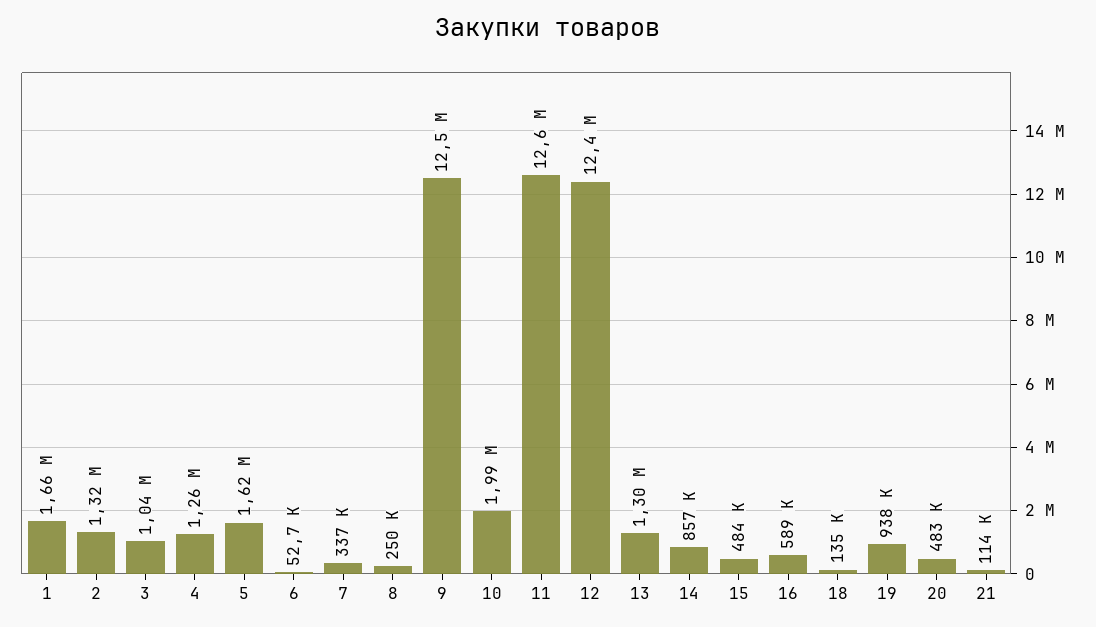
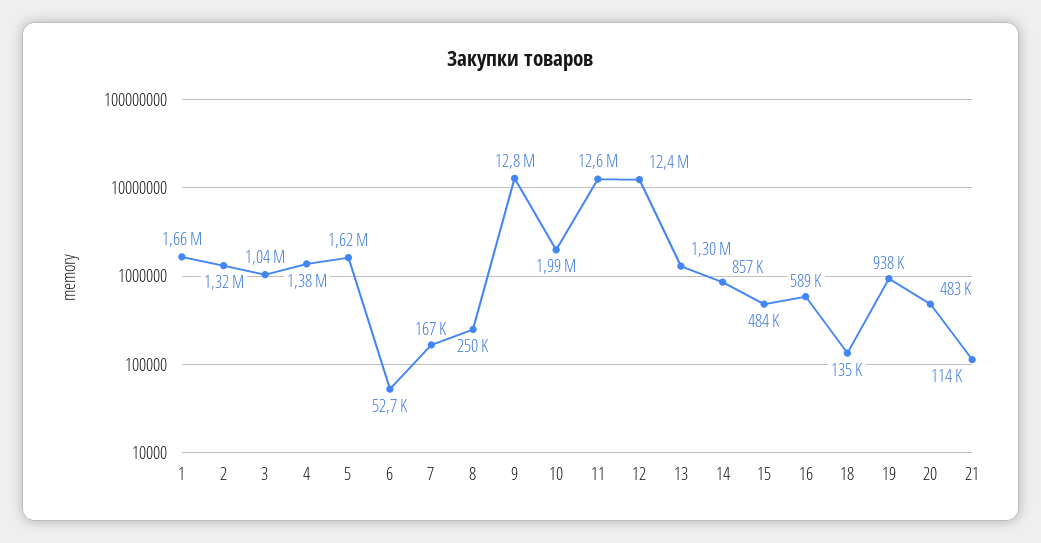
  {
    "1": 1660000,
    "2": 1320000,
    "3": 1040000,
-   "4": 1260000,
+   "4": 1380000,
    "5": 1620000,
    "6": 52700,
-   "7": 337000,
+   "7": 167000,
    "8": 250000,
-   "9": 12500000,
+   "9": 12800000,
    "10": 1990000,
    "11": 12600000,
    "12": 12400000,
    "13": 1300000,
    "14": 857000,
    "15": 484000,
    "16": 589000,
    "18": 135000,
    "19": 938000,
    "20": 483000,
    "21": 114000
  }

